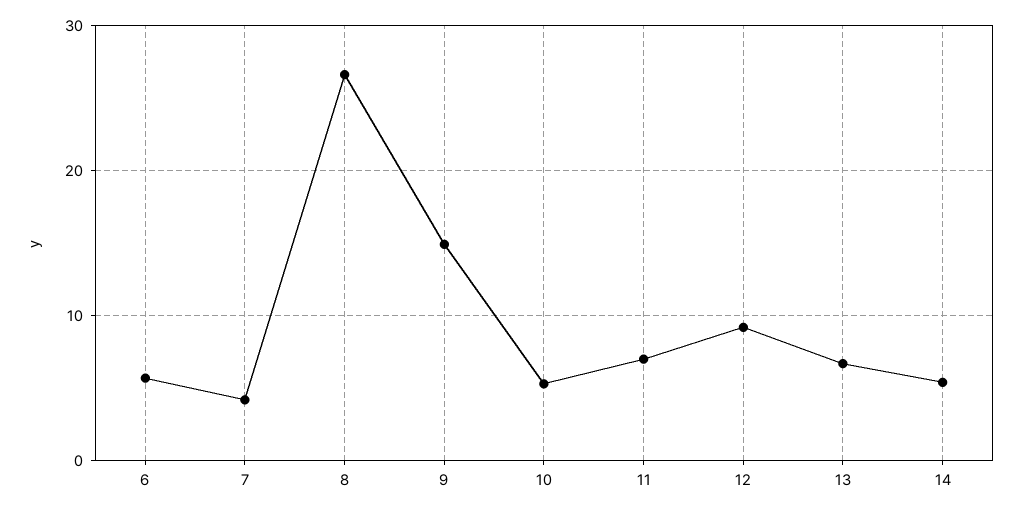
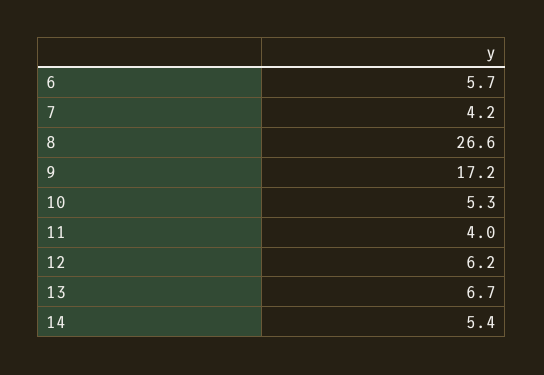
  {
    "6": 5.7,
    "7": 4.2,
    "8": 26.6,
-   "9": 15,
+   "9": 17.2,
    "10": 5.3,
-   "11": 7,
+   "11": 4,
-   "12": 9,
+   "12": 6.2,
    "13": 6.7,
    "14": 5.4
  }

